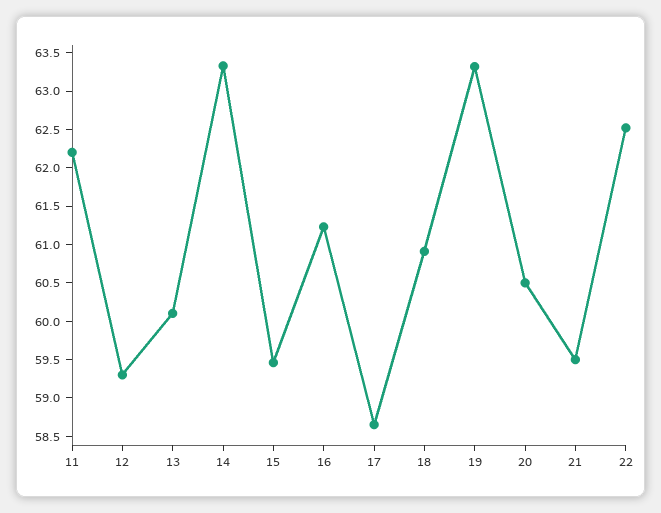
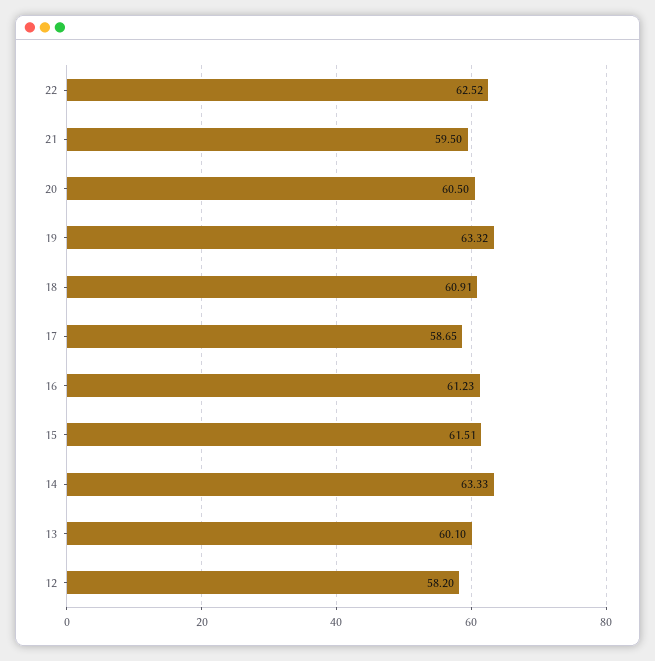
  {
-   "11": 62.25,
-   "12": 59.25,
+   "12": 58.2,
    "13": 60.1,
    "14": 63.33,
-   "15": 59.5,
+   "15": 61.51,
    "16": 61.23,
    "17": 58.65,
    "18": 60.91,
    "19": 63.32,
    "20": 60.5,
    "21": 59.5,
    "22": 62.52
  }

